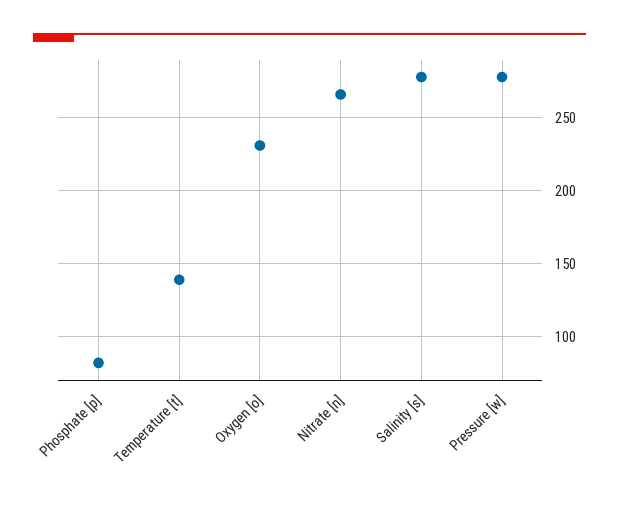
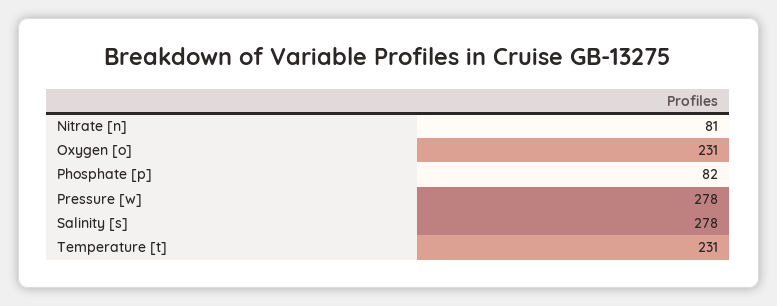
  {
    "Phosphate [p]": 82,
-   "Temperature [t]": 140,
+   "Temperature [t]": 231,
    "Oxygen [o]": 231,
-   "Nitrate [n]": 265,
+   "Nitrate [n]": 81,
    "Salinity [s]": 278,
    "Pressure [w]": 278
  }

